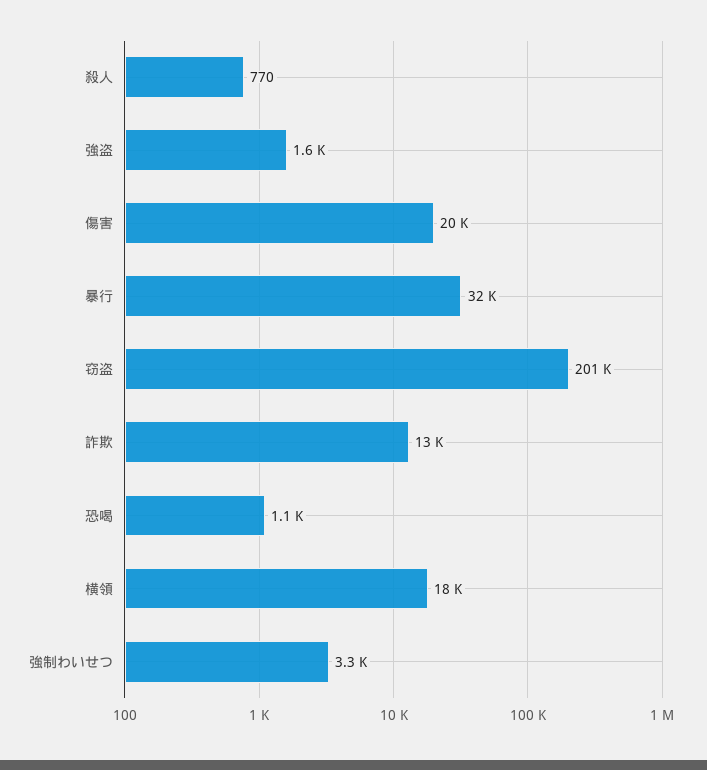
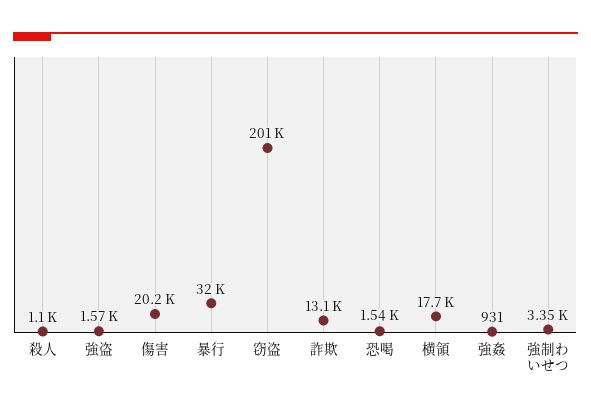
  {
-   "殺人": 770,
+   "殺人": 1100,
    "強盗": 1570,
    "傷害": 20200,
    "暴行": 32000,
    "窃盗": 201000,
    "詐欺": 13100,
-   "恐喝": 1100,
+   "恐喝": 1540,
    "横領": 17700,
-   "強制わいせつ": 3350
+   "強制わいせつ": 3350,
+   "強姦": 931
  }

